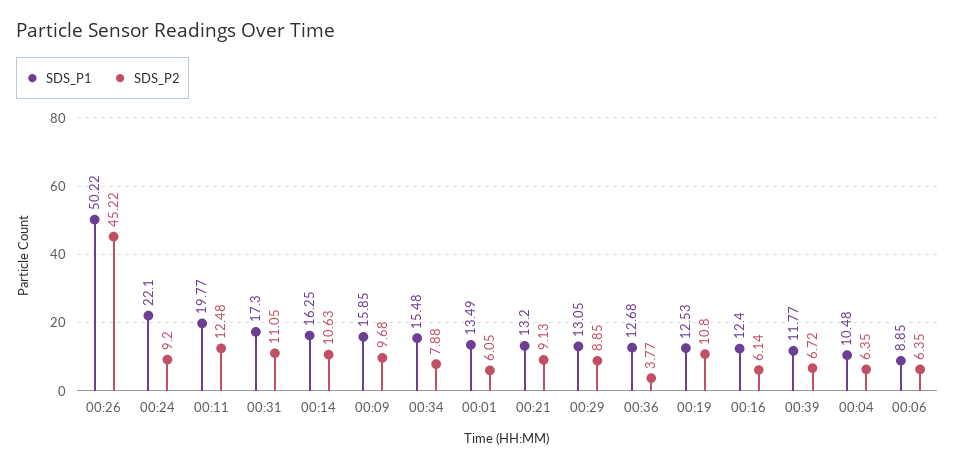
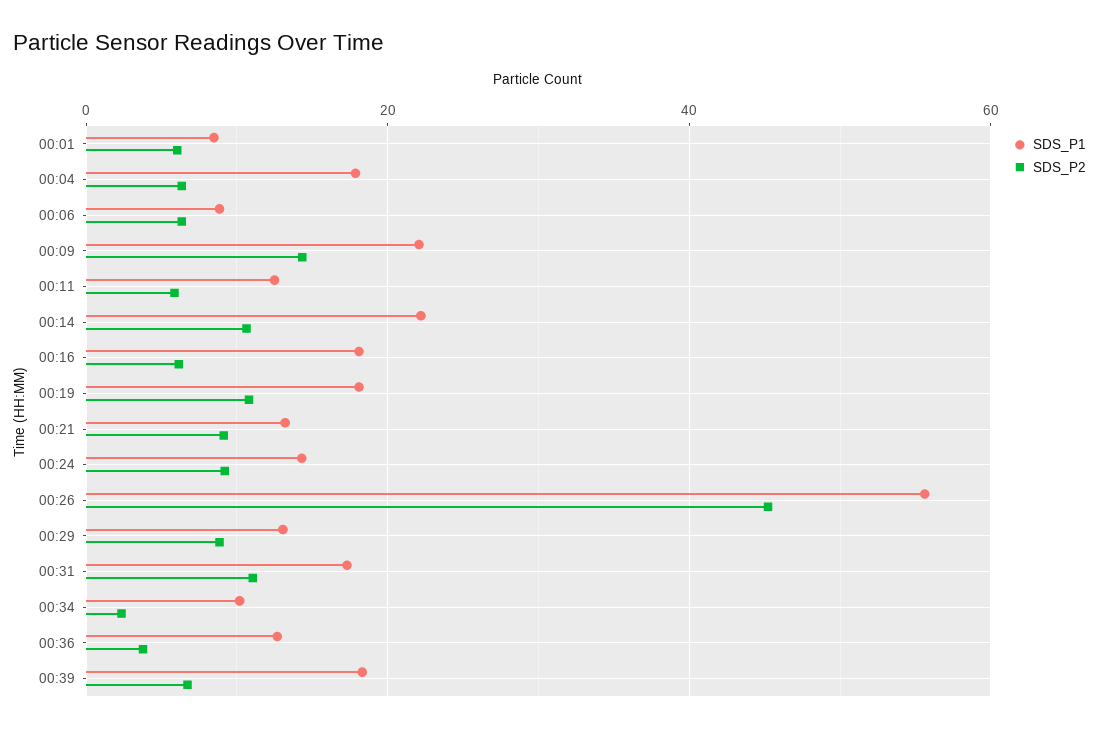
  {
    "SDS_P1": {
-     "00:26": 50.22,
+     "00:26": 56,
-     "00:24": 22.1,
+     "00:24": 14,
-     "00:11": 19.77,
+     "00:11": 12,
      "00:31": 17.3,
-     "00:14": 16.25,
+     "00:14": 22,
-     "00:09": 15.85,
+     "00:09": 22,
-     "00:34": 15.48,
+     "00:34": 10,
-     "00:01": 13.49,
+     "00:01": 8,
      "00:21": 13.2,
      "00:29": 13.05,
      "00:36": 12.68,
-     "00:19": 12.53,
+     "00:19": 18,
-     "00:16": 12.4,
+     "00:16": 18,
-     "00:39": 11.77,
+     "00:39": 18,
-     "00:04": 10.48,
+     "00:04": 18,
      "00:06": 8.85
    },
    "SDS_P2": {
      "00:26": 45.22,
      "00:24": 9.2,
-     "00:11": 12.48,
+     "00:11": 6,
      "00:31": 11.05,
      "00:14": 10.63,
-     "00:09": 9.68,
+     "00:09": 14,
-     "00:34": 7.88,
+     "00:34": 2,
      "00:01": 6.05,
      "00:21": 9.13,
      "00:29": 8.85,
      "00:36": 3.77,
      "00:19": 10.8,
      "00:16": 6.14,
      "00:39": 6.72,
      "00:04": 6.35,
      "00:06": 6.35
    }
  }

